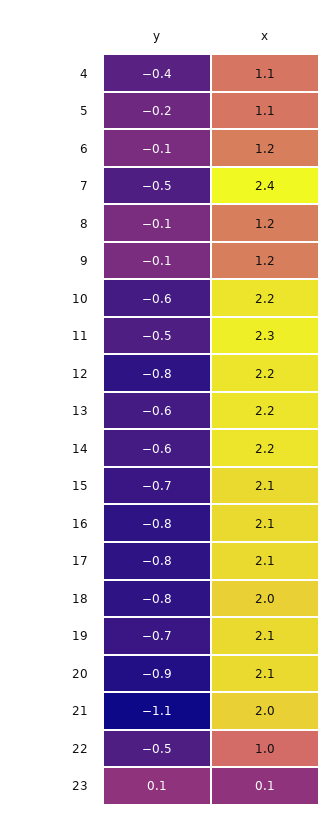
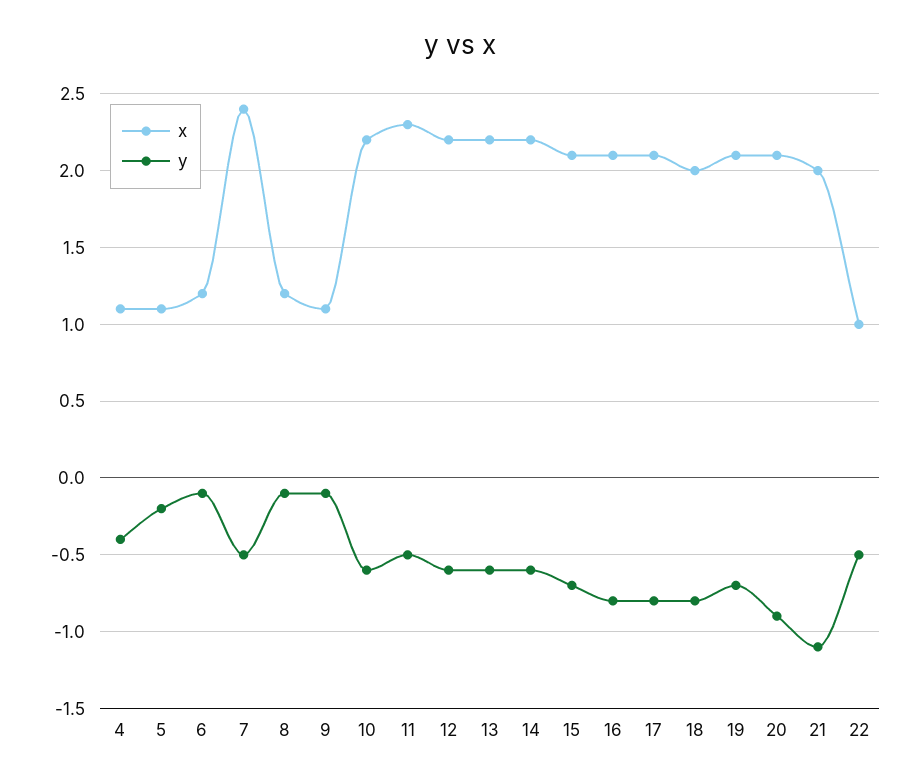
  {
    "y": {
      "4": -0.4,
      "5": -0.2,
      "6": -0.1,
      "7": -0.5,
      "8": -0.1,
      "9": -0.1,
      "10": -0.6,
      "11": -0.5,
-     "12": -0.8,
+     "12": -0.6,
      "13": -0.6,
      "14": -0.6,
      "15": -0.7,
      "16": -0.8,
      "17": -0.8,
      "18": -0.8,
      "19": -0.7,
      "20": -0.9,
      "21": -1.1,
-     "22": -0.5,
+     "22": -0.5
-     "23": 0.1
    },
    "x": {
      "4": 1.1,
      "5": 1.1,
      "6": 1.2,
      "7": 2.4,
      "8": 1.2,
-     "9": 1.2,
+     "9": 1.1,
      "10": 2.2,
      "11": 2.3,
      "12": 2.2,
      "13": 2.2,
      "14": 2.2,
      "15": 2.1,
      "16": 2.1,
      "17": 2.1,
      "18": 2,
      "19": 2.1,
      "20": 2.1,
      "21": 2,
-     "22": 1,
+     "22": 1
-     "23": 0.1
    }
  }

